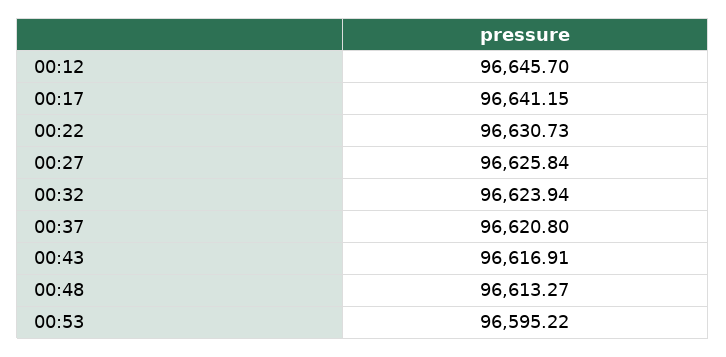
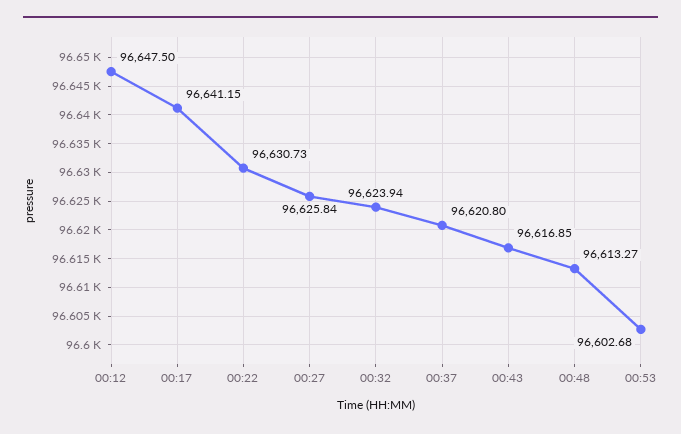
  {
-   "00:12": 96645.7,
+   "00:12": 96647.5,
    "00:17": 96641.15,
    "00:22": 96630.73,
    "00:27": 96625.84,
    "00:32": 96623.94,
    "00:37": 96620.8,
-   "00:43": 96616.91,
+   "00:43": 96616.85,
    "00:48": 96613.27,
-   "00:53": 96595.22
+   "00:53": 96602.68
  }

